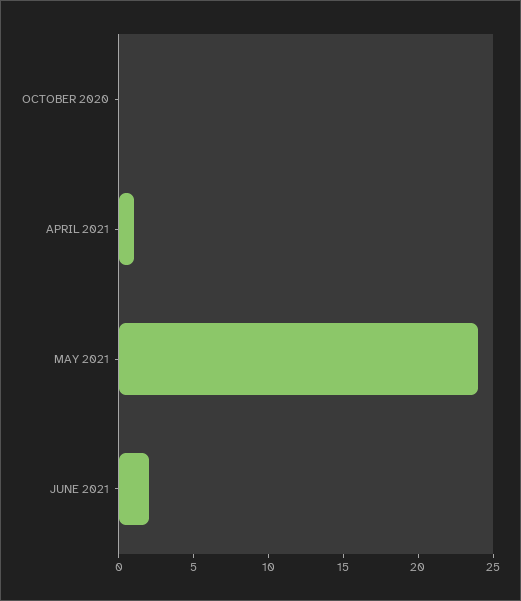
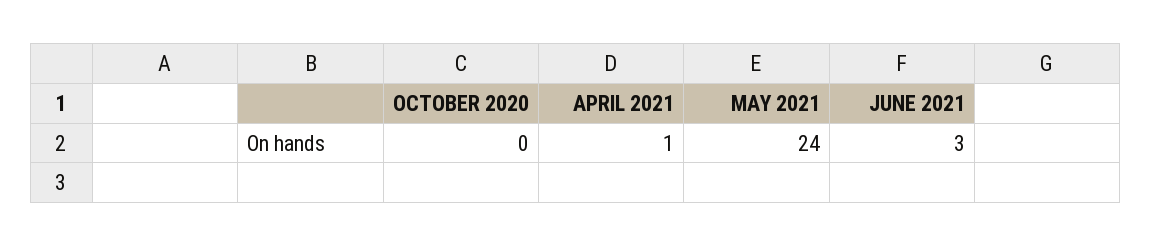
  {
    "OCTOBER 2020": 0,
    "APRIL 2021": 1,
    "MAY 2021": 24,
-   "JUNE 2021": 2
+   "JUNE 2021": 3
  }

